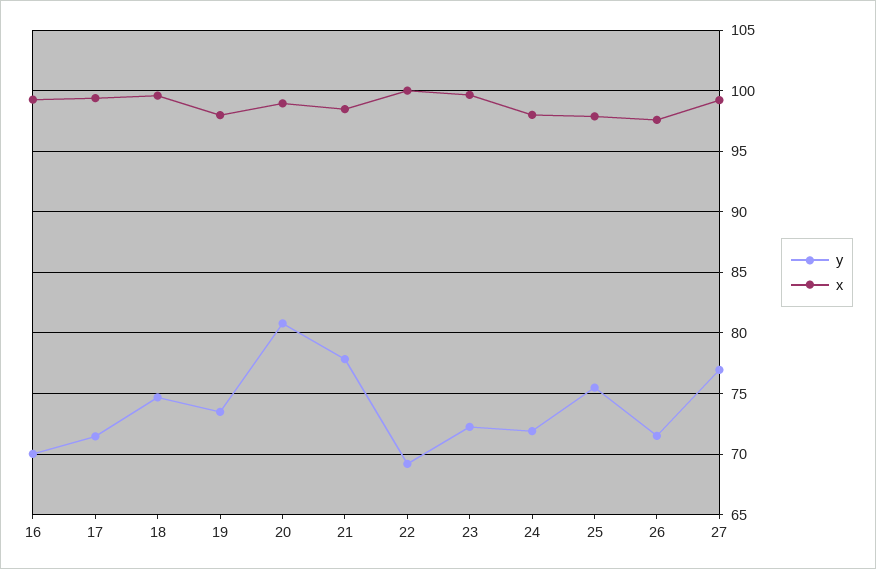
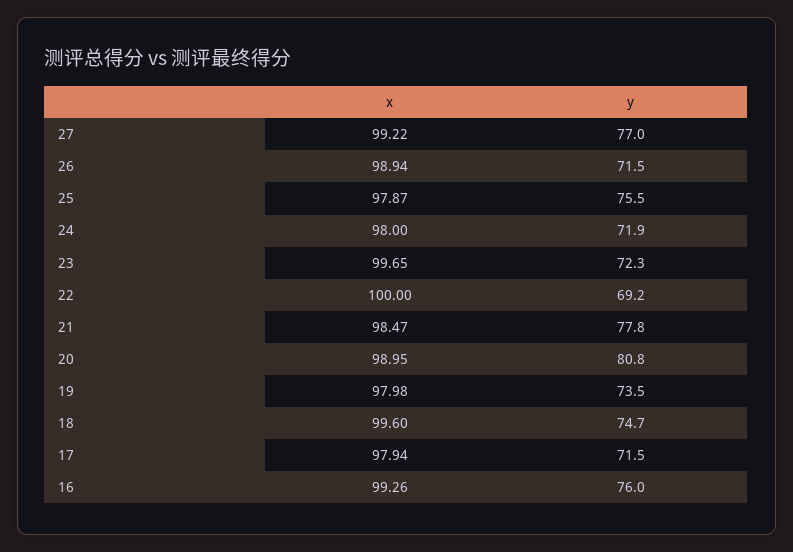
  {
    "y": {
-     "16": 70,
+     "16": 76,
      "17": 71.5,
      "18": 74.7,
      "19": 73.5,
      "20": 80.8,
      "21": 77.8,
      "22": 69.2,
      "23": 72.3,
      "24": 71.9,
      "25": 75.5,
      "26": 71.5,
      "27": 77
    },
    "x": {
      "16": 99.26,
-     "17": 99.5,
+     "17": 97.94,
      "18": 99.6,
      "19": 97.98,
      "20": 98.95,
      "21": 98.47,
      "22": 100,
      "23": 99.65,
      "24": 98,
      "25": 97.87,
-     "26": 97.5,
+     "26": 98.94,
      "27": 99.22
    }
  }

